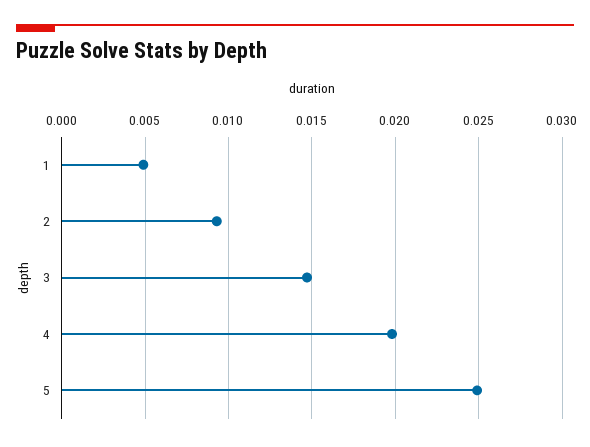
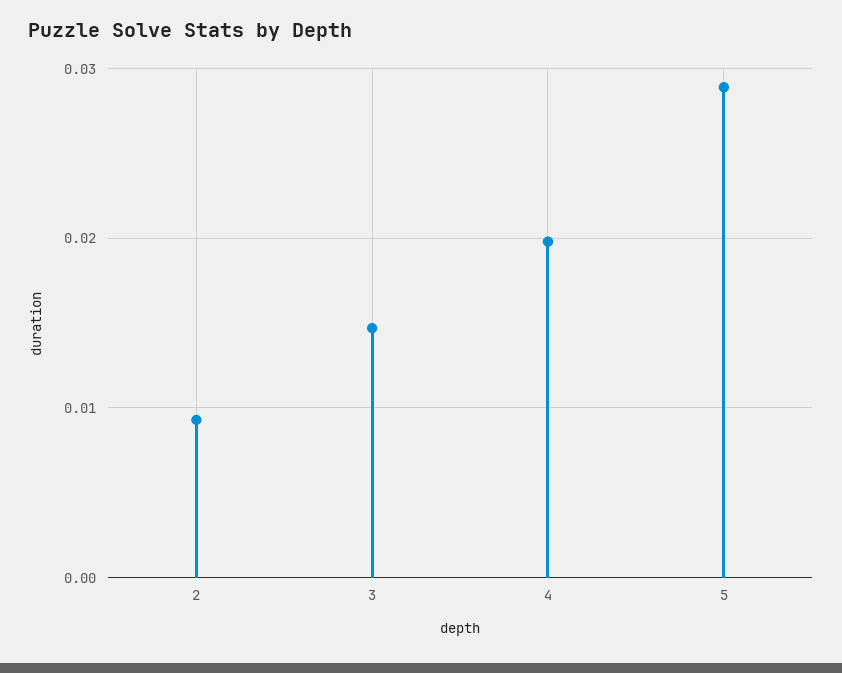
  {
-   "1": 0.005,
    "2": 0.0095,
    "3": 0.0145,
    "4": 0.02,
-   "5": 0.025
+   "5": 0.029
  }

